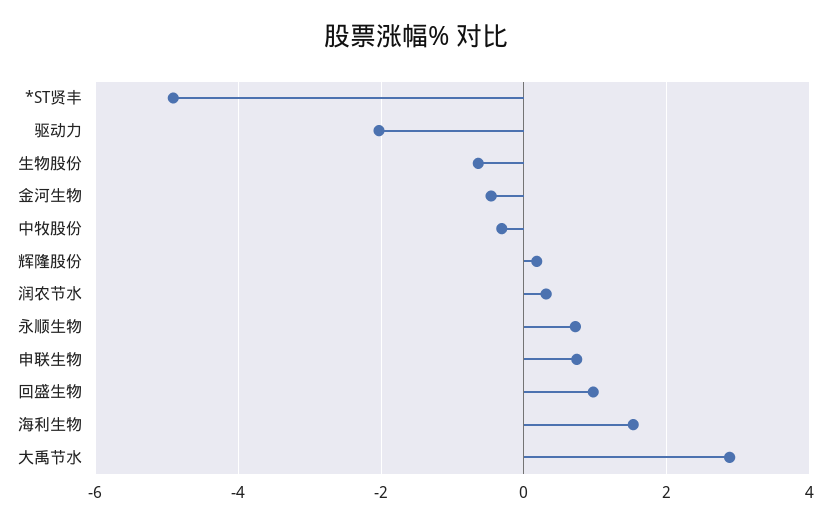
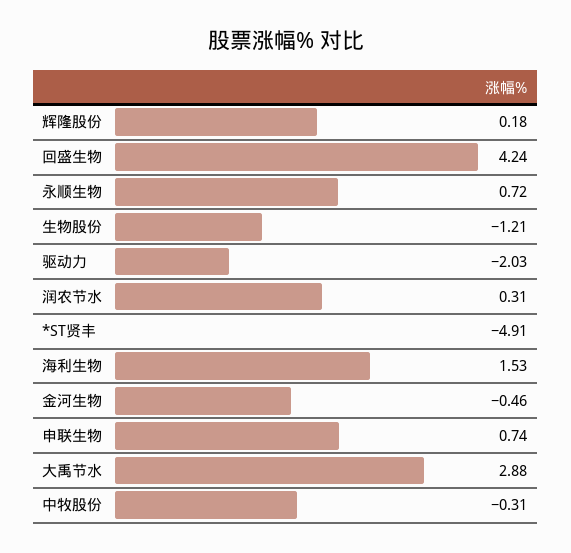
  {
    "*ST贤丰": -4.91,
    "驱动力": -2.03,
-   "生物股份": -0.6,
+   "生物股份": -1.21,
    "金河生物": -0.46,
    "中牧股份": -0.31,
    "辉隆股份": 0.18,
    "润农节水": 0.31,
    "永顺生物": 0.72,
    "申联生物": 0.74,
-   "回盛生物": 1,
+   "回盛生物": 4.24,
    "海利生物": 1.53,
    "大禹节水": 2.88
  }

